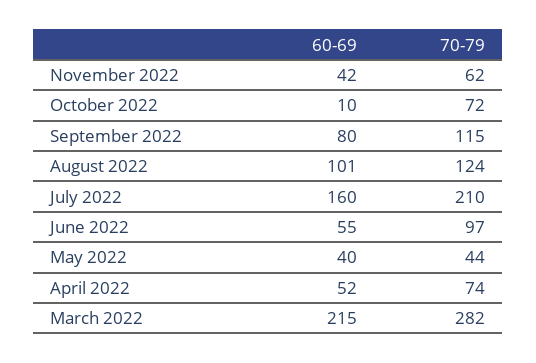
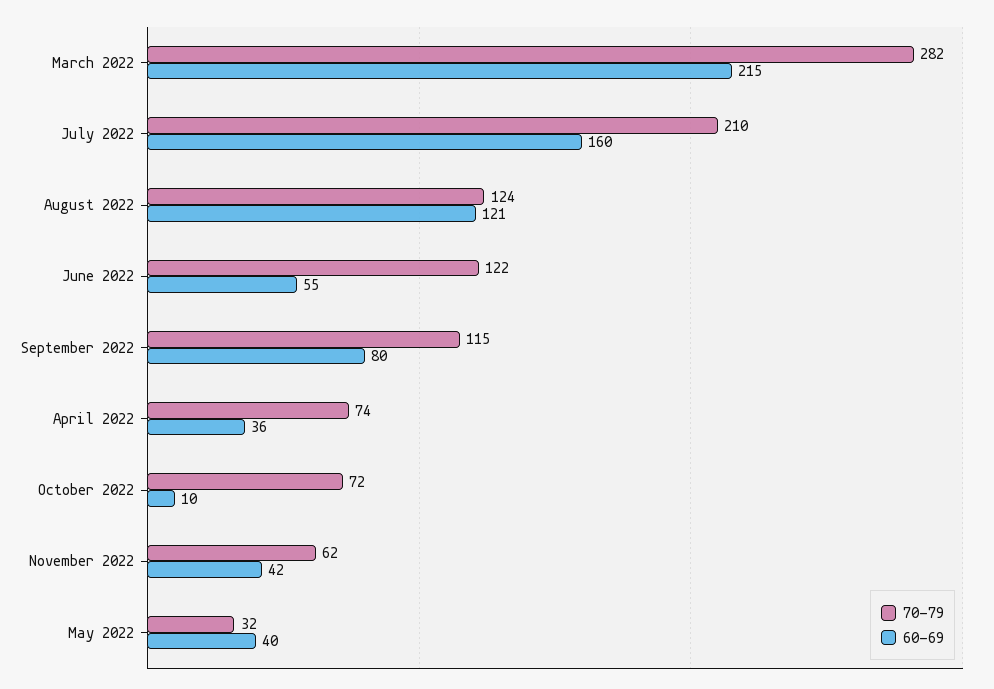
  {
    "60-69": {
      "November 2022": 42,
      "October 2022": 10,
      "September 2022": 80,
-     "August 2022": 101,
+     "August 2022": 121,
      "July 2022": 160,
      "June 2022": 55,
      "May 2022": 40,
-     "April 2022": 52,
+     "April 2022": 36,
      "March 2022": 215
    },
    "70-79": {
      "November 2022": 62,
      "October 2022": 72,
      "September 2022": 115,
      "August 2022": 124,
      "July 2022": 210,
-     "June 2022": 97,
+     "June 2022": 122,
-     "May 2022": 44,
+     "May 2022": 32,
      "April 2022": 74,
      "March 2022": 282
    }
  }

